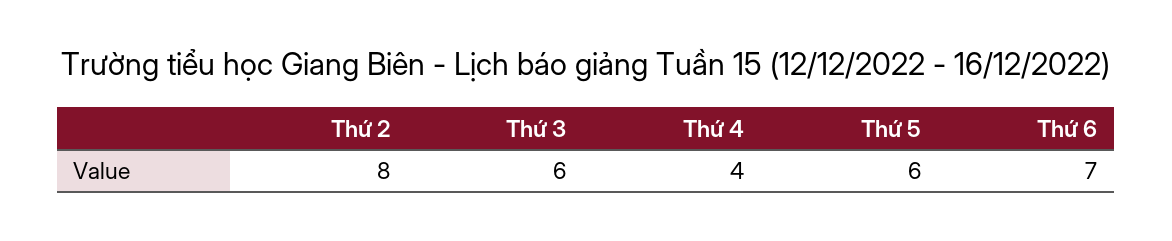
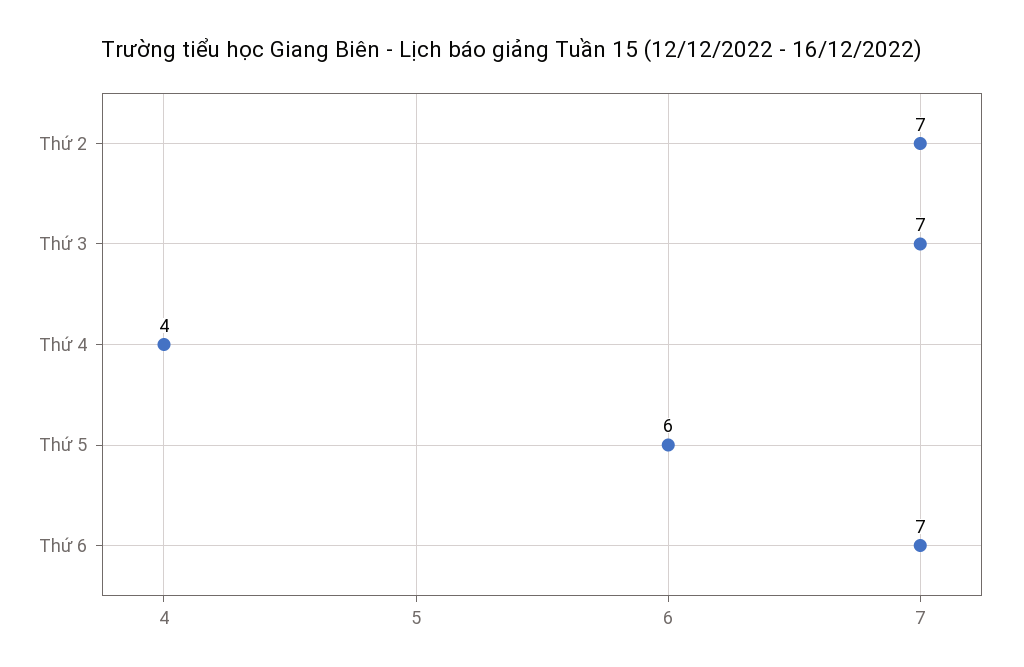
  {
-   "Thứ 2": 8,
+   "Thứ 2": 7,
-   "Thứ 3": 6,
+   "Thứ 3": 7,
    "Thứ 4": 4,
    "Thứ 5": 6,
    "Thứ 6": 7
  }

